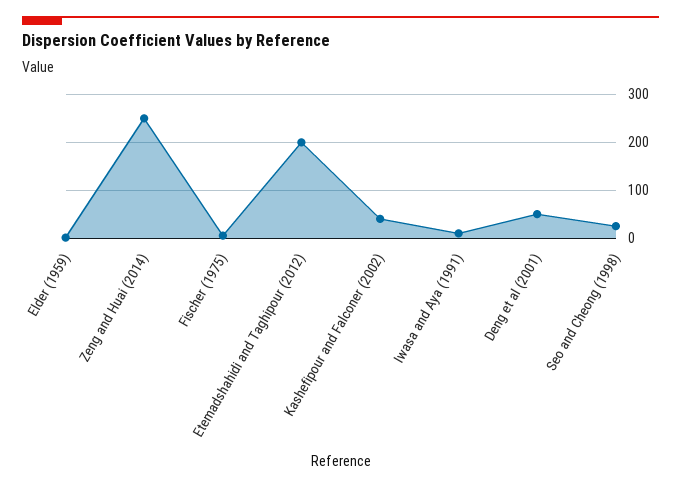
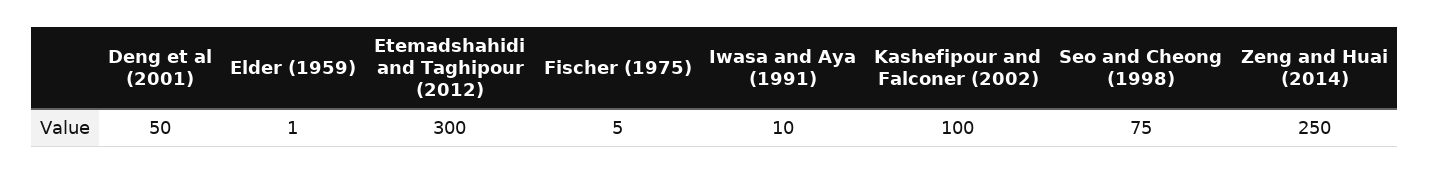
  {
    "Elder (1959)": 1,
    "Zeng and Huai (2014)": 250,
    "Fischer (1975)": 5,
-   "Etemadshahidi and Taghipour (2012)": 200,
+   "Etemadshahidi and Taghipour (2012)": 300,
-   "Kashefipour and Falconer (2002)": 40,
+   "Kashefipour and Falconer (2002)": 100,
    "Iwasa and Aya (1991)": 10,
    "Deng et al (2001)": 50,
-   "Seo and Cheong (1998)": 20
+   "Seo and Cheong (1998)": 75
  }

